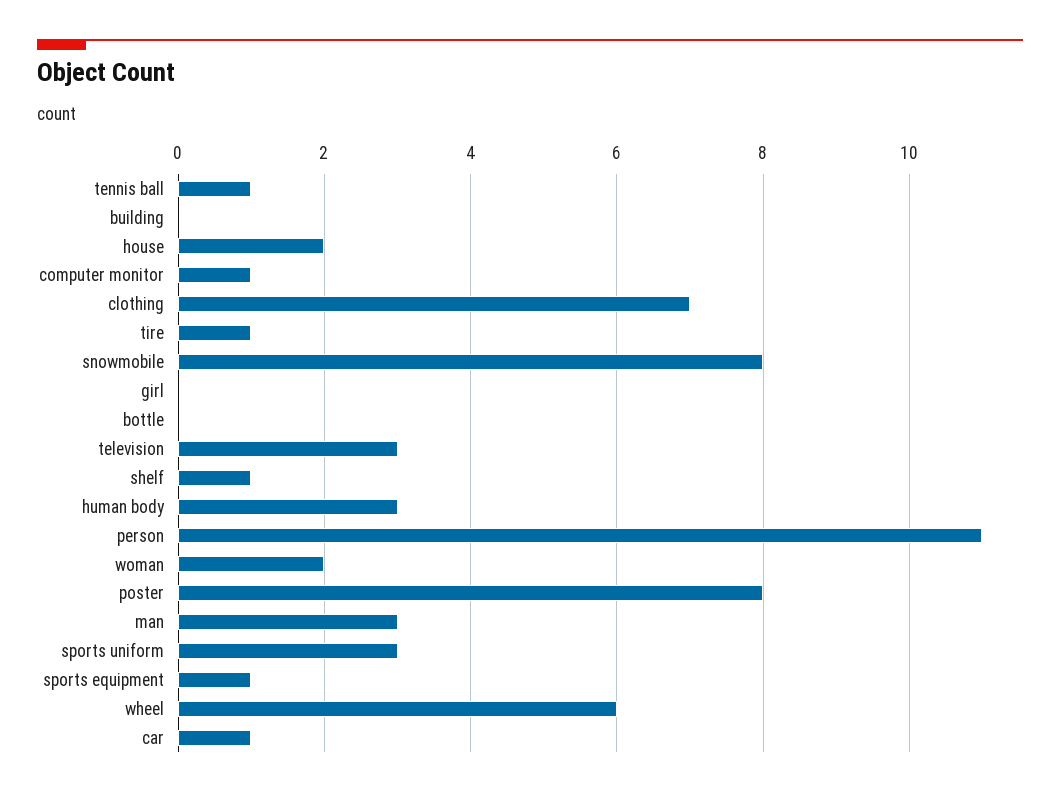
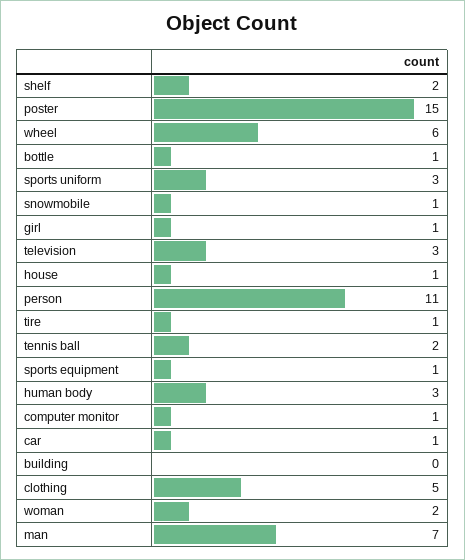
  {
-   "tennis ball": 1,
+   "tennis ball": 2,
    "building": 0,
-   "house": 2,
+   "house": 1,
    "computer monitor": 1,
-   "clothing": 7,
+   "clothing": 5,
    "tire": 1,
-   "snowmobile": 8,
+   "snowmobile": 1,
-   "girl": 0,
+   "girl": 1,
-   "bottle": 0,
+   "bottle": 1,
    "television": 3,
-   "shelf": 1,
+   "shelf": 2,
    "human body": 3,
    "person": 11,
    "woman": 2,
-   "poster": 8,
+   "poster": 15,
-   "man": 3,
+   "man": 7,
    "sports uniform": 3,
    "sports equipment": 1,
    "wheel": 6,
    "car": 1
  }

